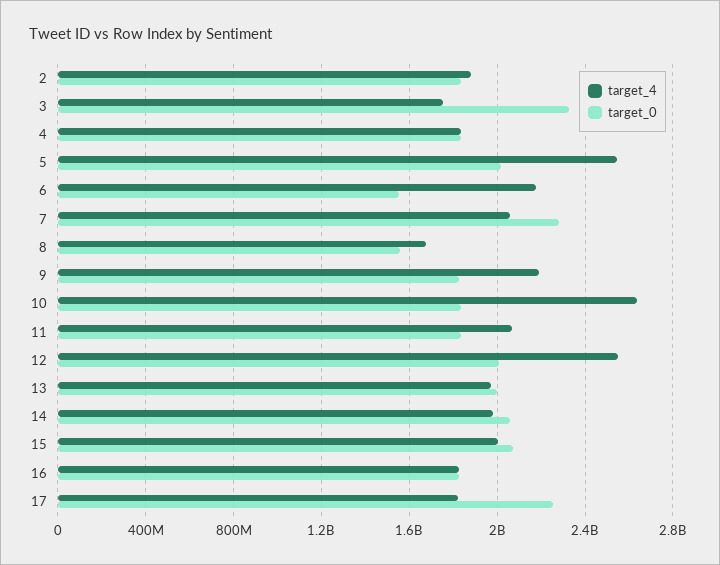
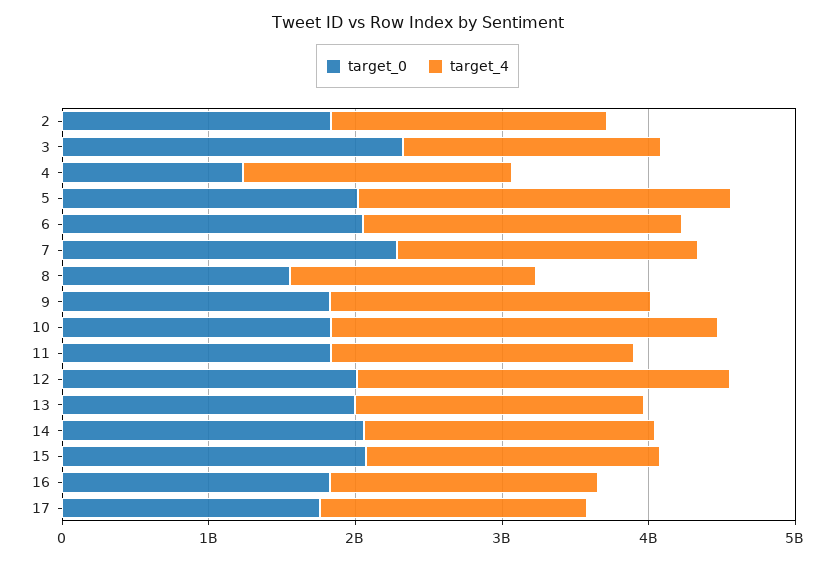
  {
    "target_4": {
      "2": 1900000000,
      "3": 1750000000,
      "4": 1850000000,
      "5": 2550000000,
      "6": 2200000000,
      "7": 2050000000,
      "8": 1700000000,
      "9": 2200000000,
      "10": 2650000000,
      "11": 2050000000,
      "12": 2550000000,
      "13": 1950000000,
      "14": 2000000000,
      "15": 2000000000,
      "16": 1800000000,
      "17": 1800000000
    },
    "target_0": {
      "2": 1850000000,
      "3": 2350000000,
-     "4": 1850000000,
+     "4": 1200000000,
      "5": 2000000000,
-     "6": 1550000000,
+     "6": 2000000000,
      "7": 2300000000,
      "8": 1550000000,
      "9": 1800000000,
      "10": 1850000000,
      "11": 1850000000,
      "12": 2000000000,
      "13": 2000000000,
      "14": 2050000000,
      "15": 2050000000,
      "16": 1850000000,
-     "17": 2250000000
+     "17": 1800000000
    }
  }

